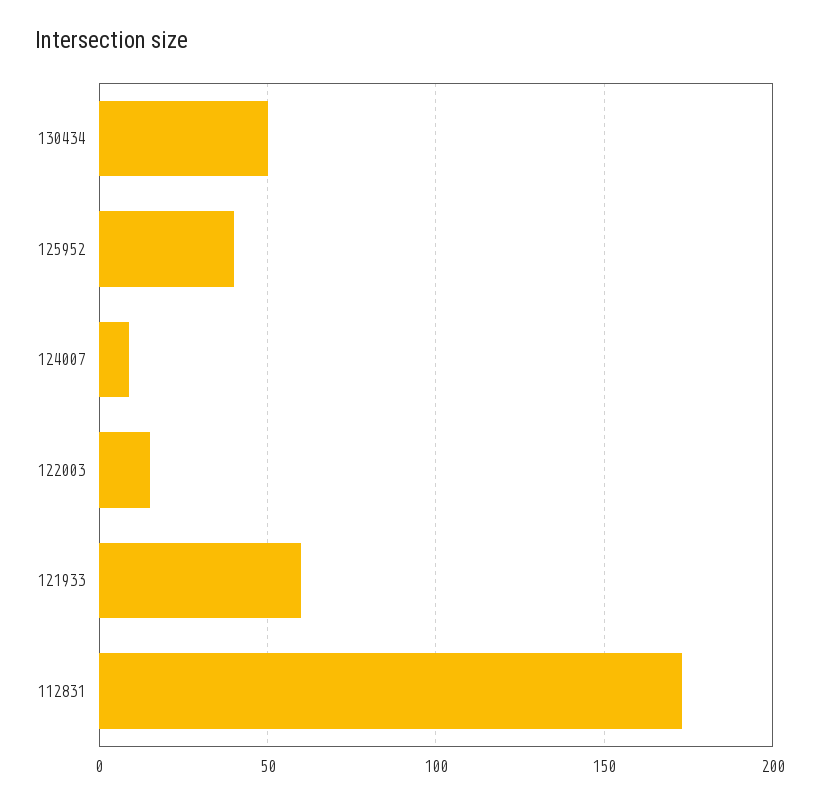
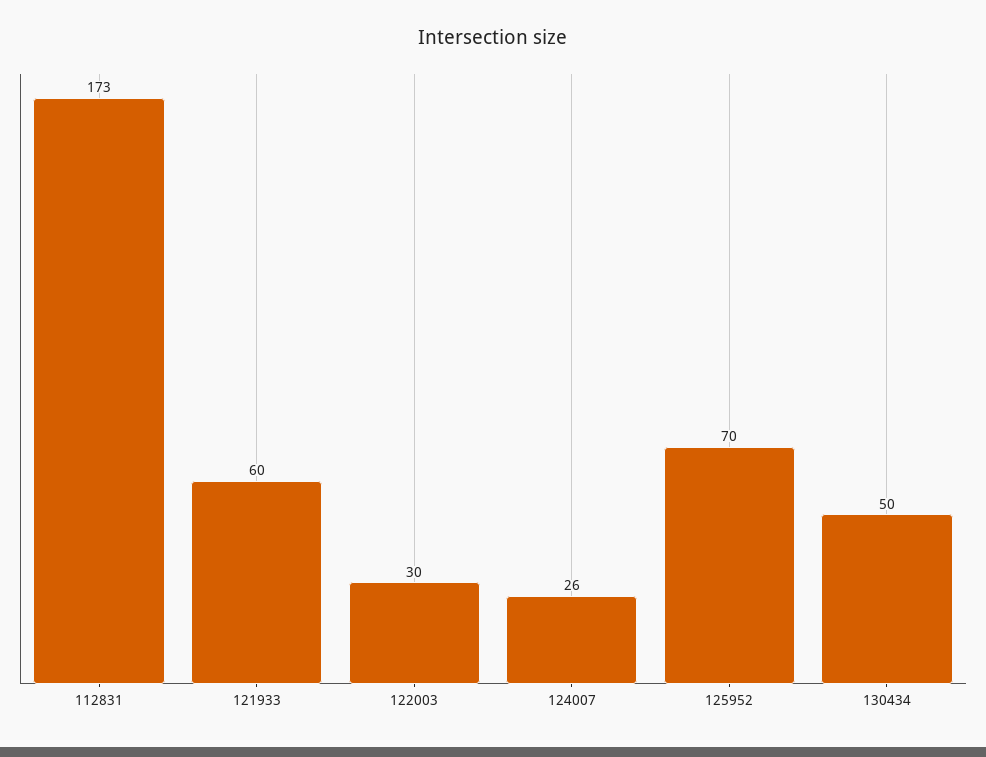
  {
    "130434": 50,
-   "125952": 40,
+   "125952": 70,
-   "124007": 10,
+   "124007": 26,
-   "122003": 15,
+   "122003": 30,
    "121933": 60,
    "112831": 173
  }

